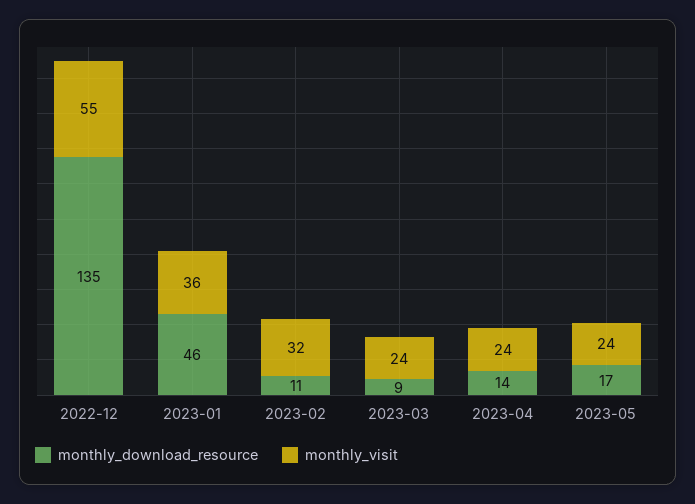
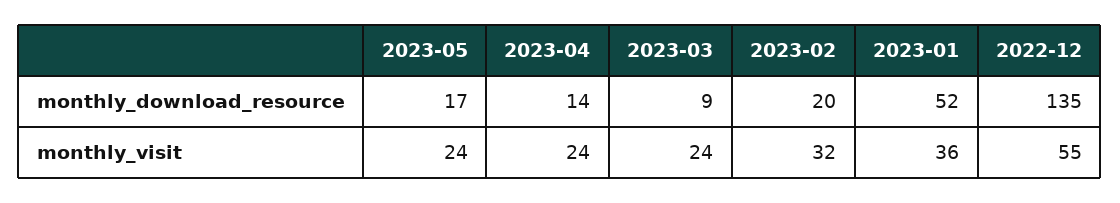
  {
    "monthly_download_resource": {
      "2022-12": 135,
-     "2023-01": 46,
+     "2023-01": 52,
-     "2023-02": 11,
+     "2023-02": 20,
      "2023-03": 9,
      "2023-04": 14,
      "2023-05": 17
    },
    "monthly_visit": {
      "2022-12": 55,
      "2023-01": 36,
      "2023-02": 32,
      "2023-03": 24,
      "2023-04": 24,
      "2023-05": 24
    }
  }

